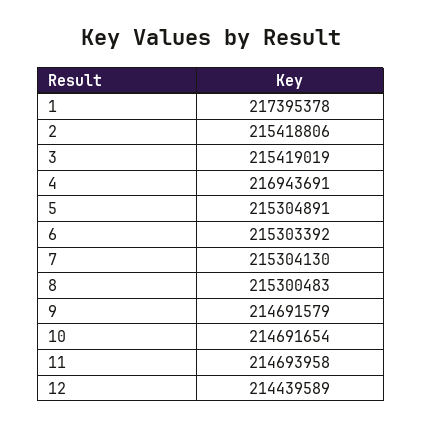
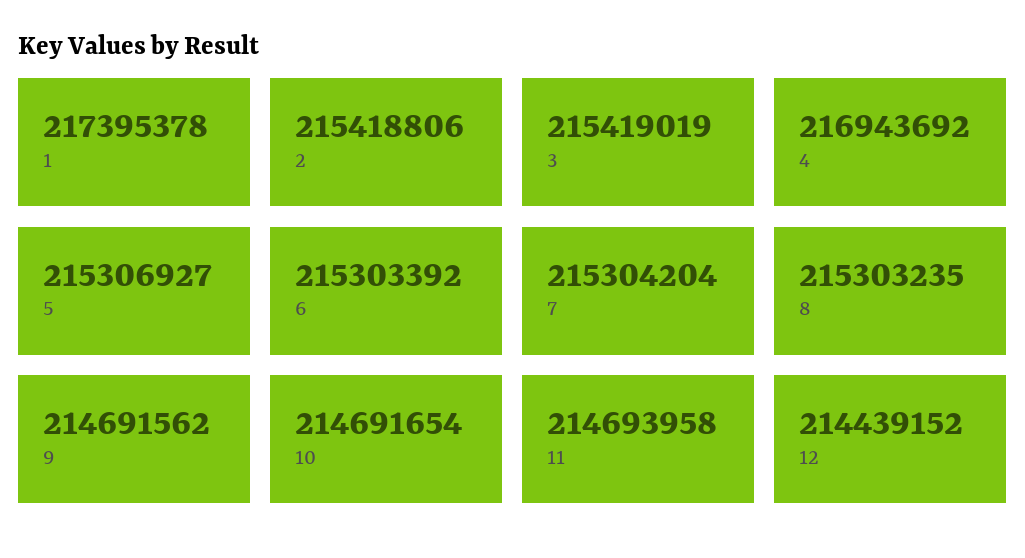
  {
    "1": 217395378,
    "2": 215418806,
    "3": 215419019,
-   "4": 216943691,
+   "4": 216943692,
-   "5": 215304891,
+   "5": 215306927,
    "6": 215303392,
-   "7": 215304130,
+   "7": 215304204,
-   "8": 215300483,
+   "8": 215303235,
-   "9": 214691579,
+   "9": 214691562,
    "10": 214691654,
    "11": 214693958,
-   "12": 214439589
+   "12": 214439152
  }

